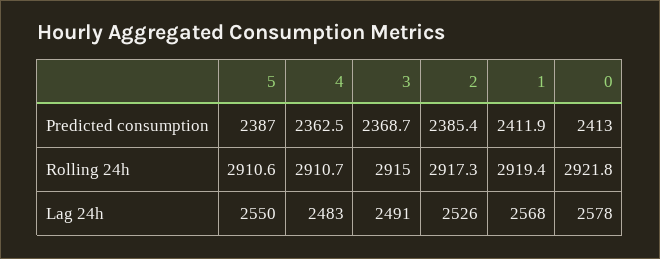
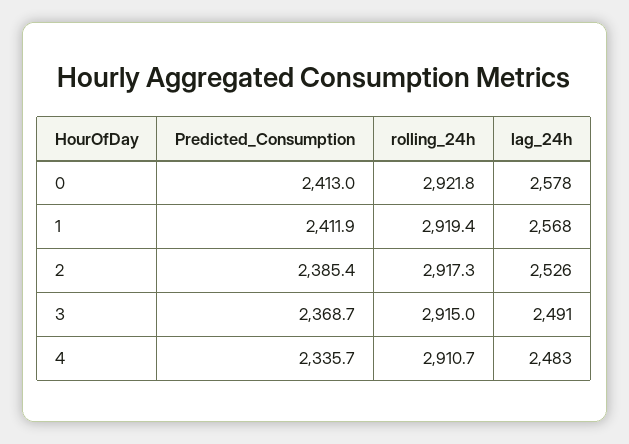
  {
-   "5": {
-     "Predicted consumption": 2387,
-     "Rolling 24h": 2910.6,
-     "Lag 24h": 2550
-   },
    "4": {
-     "Predicted consumption": 2362.5,
+     "Predicted consumption": 2335.7,
      "Rolling 24h": 2910.7,
      "Lag 24h": 2483
    },
    "3": {
      "Predicted consumption": 2368.7,
      "Rolling 24h": 2915,
      "Lag 24h": 2491
    },
    "2": {
      "Predicted consumption": 2385.4,
      "Rolling 24h": 2917.3,
      "Lag 24h": 2526
    },
    "1": {
      "Predicted consumption": 2411.9,
      "Rolling 24h": 2919.4,
      "Lag 24h": 2568
    },
    "0": {
      "Predicted consumption": 2413,
      "Rolling 24h": 2921.8,
      "Lag 24h": 2578
    }
  }

